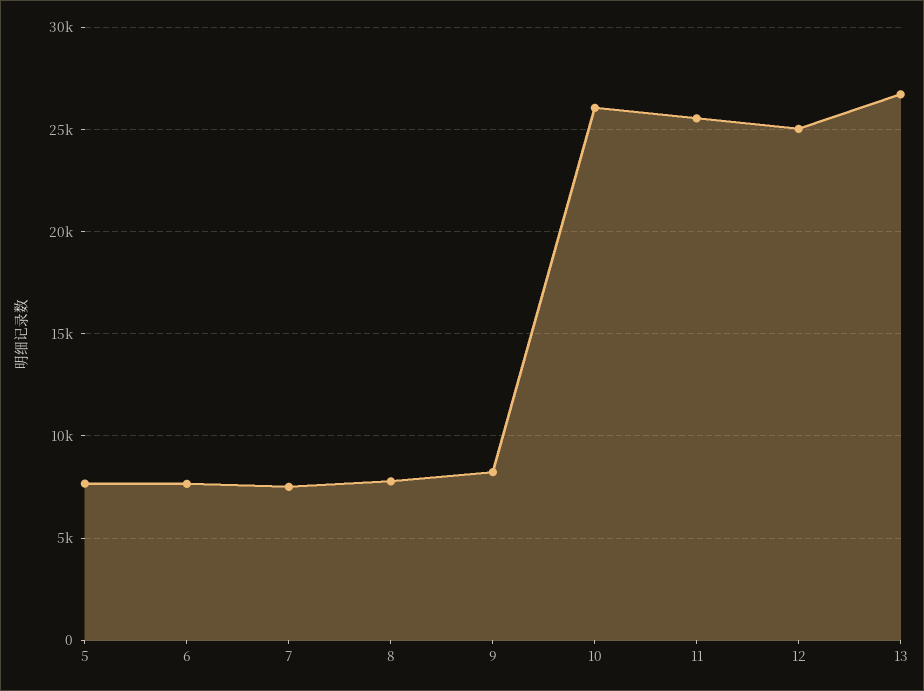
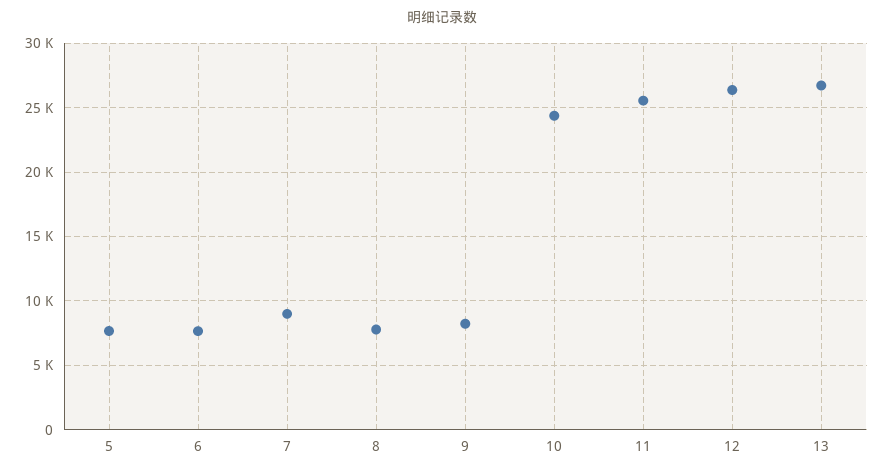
  {
    "5": 7500,
    "6": 7500,
-   "7": 7500,
+   "7": 9000,
    "8": 8000,
    "9": 8000,
-   "10": 26000,
+   "10": 24500,
    "11": 25500,
-   "12": 25000,
+   "12": 26500,
    "13": 26500
  }

